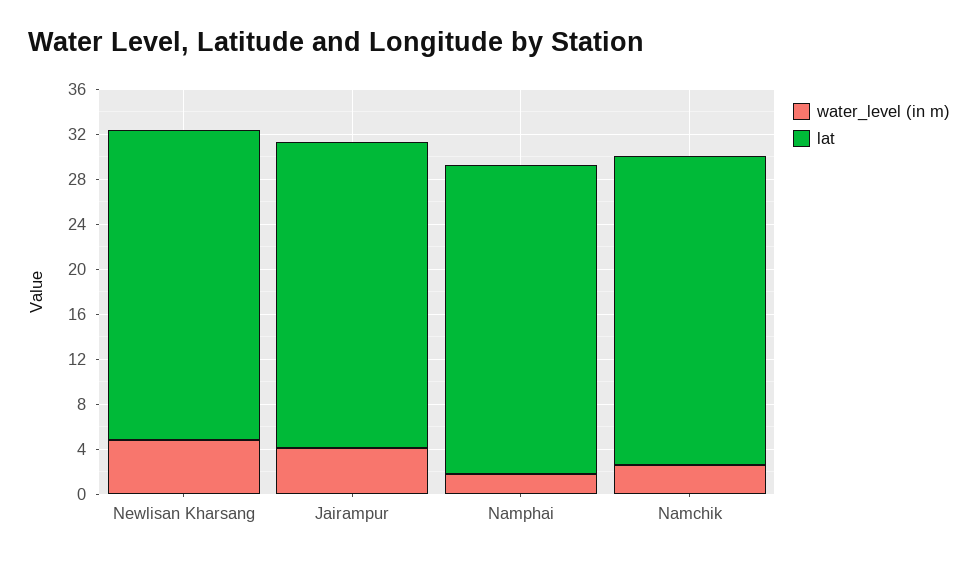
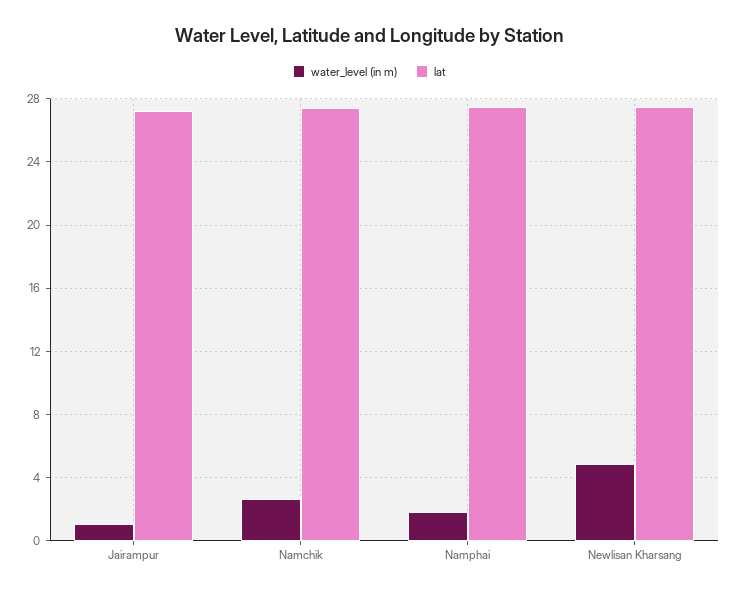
  {
    "water_level (in m)": {
      "Newlisan Kharsang": 5,
-     "Jairampur": 4,
+     "Jairampur": 1,
      "Namphai": 2,
      "Namchik": 2.5
    },
    "lat": {
      "Newlisan Kharsang": 27.5,
      "Jairampur": 27,
      "Namphai": 27.5,
      "Namchik": 27.5
    }
  }

